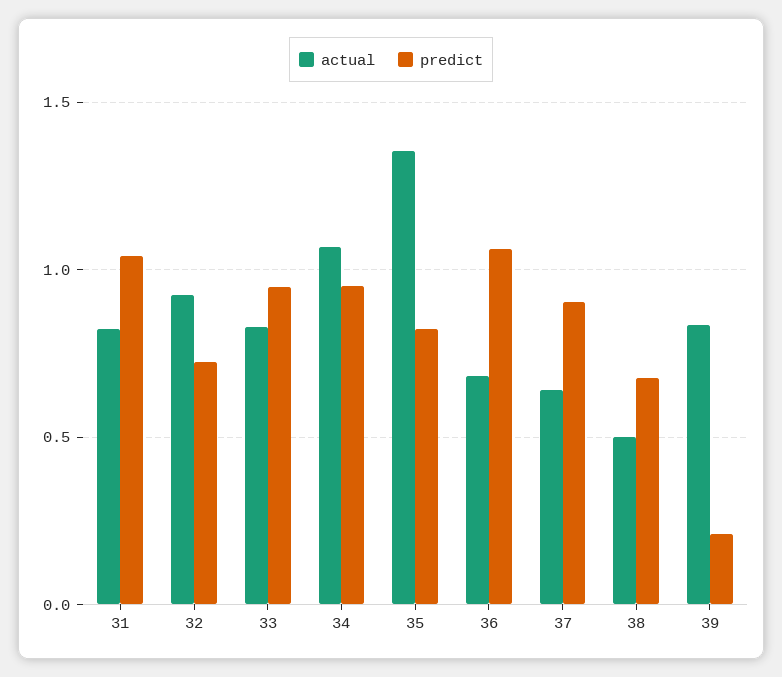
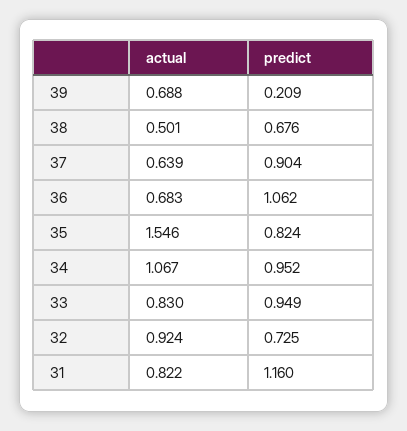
  {
    "actual": {
      "31": 0.822,
      "32": 0.924,
      "33": 0.83,
      "34": 1.067,
-     "35": 1.35,
+     "35": 1.546,
      "36": 0.683,
      "37": 0.639,
      "38": 0.501,
-     "39": 0.85
+     "39": 0.688
    },
    "predict": {
-     "31": 1.05,
+     "31": 1.16,
      "32": 0.725,
      "33": 0.949,
      "34": 0.952,
      "35": 0.824,
      "36": 1.062,
      "37": 0.904,
      "38": 0.676,
      "39": 0.209
    }
  }

